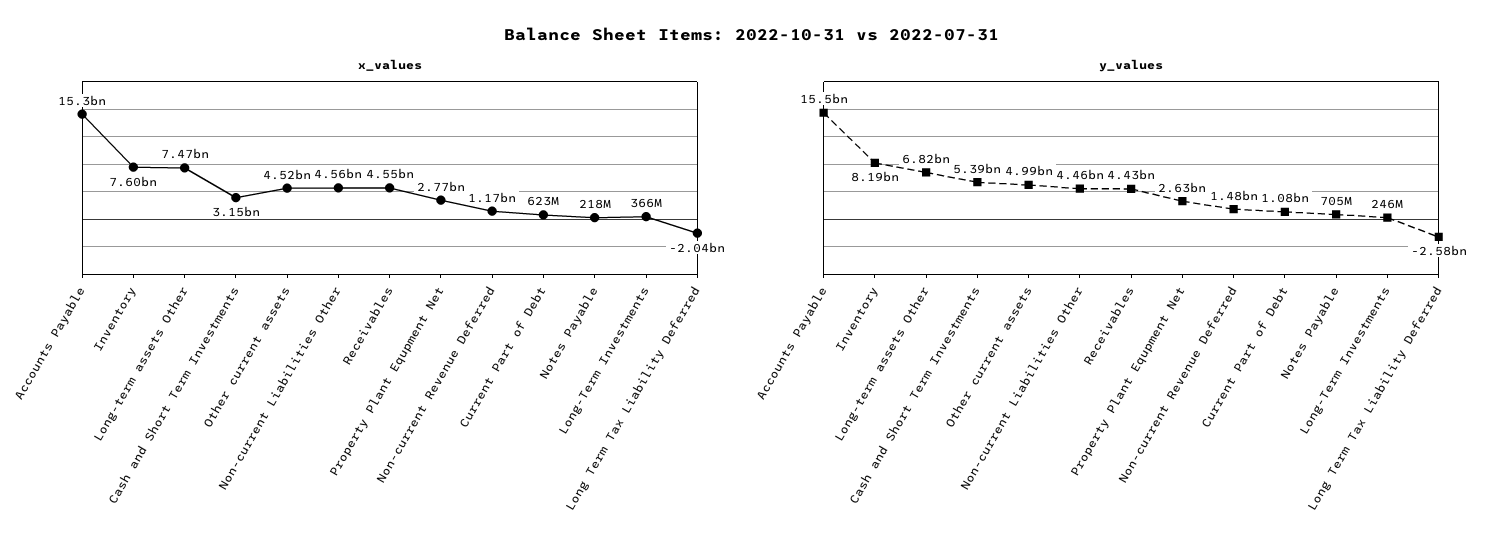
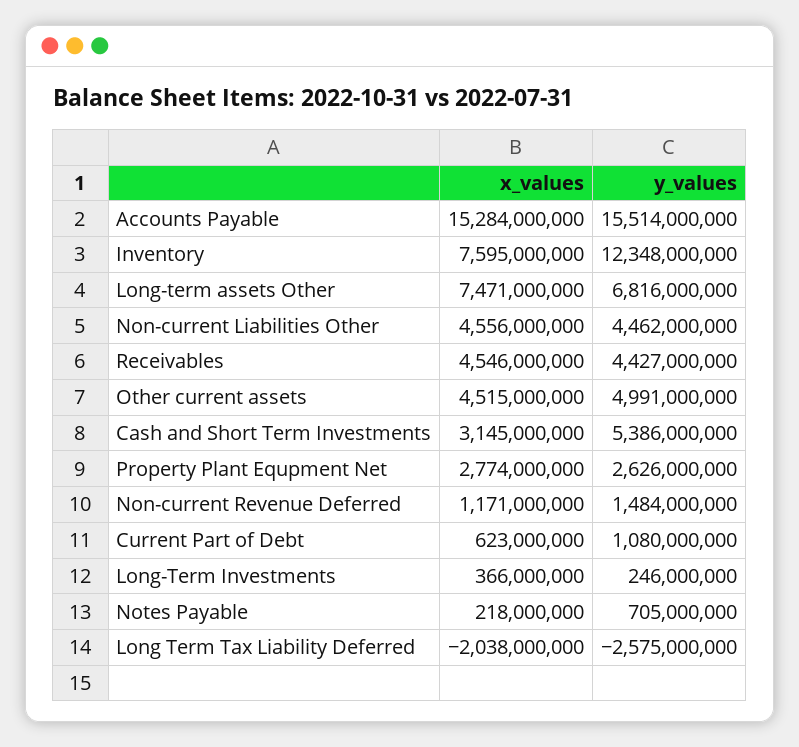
  {
    "x_values": {
      "Accounts Payable": 15284000000,
      "Inventory": 7595000000,
      "Long-term assets Other": 7471000000,
      "Cash and Short Term Investments": 3145000000,
      "Other current assets": 4515000000,
      "Non-current Liabilities Other": 4556000000,
      "Receivables": 4546000000,
      "Property Plant Equpment Net": 2774000000,
      "Non-current Revenue Deferred": 1171000000,
      "Current Part of Debt": 623000000,
      "Notes Payable": 218000000,
      "Long-Term Investments": 366000000,
      "Long Term Tax Liability Deferred": -2038000000
    },
    "y_values": {
      "Accounts Payable": 15514000000,
-     "Inventory": 8190000000,
+     "Inventory": 12348000000,
      "Long-term assets Other": 6816000000,
      "Cash and Short Term Investments": 5386000000,
      "Other current assets": 4991000000,
      "Non-current Liabilities Other": 4462000000,
      "Receivables": 4427000000,
      "Property Plant Equpment Net": 2626000000,
      "Non-current Revenue Deferred": 1484000000,
      "Current Part of Debt": 1080000000,
      "Notes Payable": 705000000,
      "Long-Term Investments": 246000000,
      "Long Term Tax Liability Deferred": -2575000000
    }
  }

